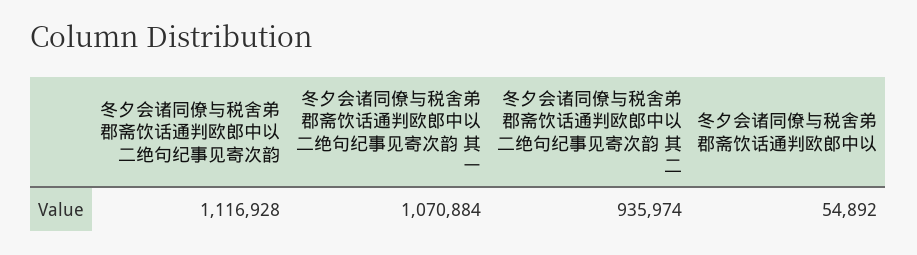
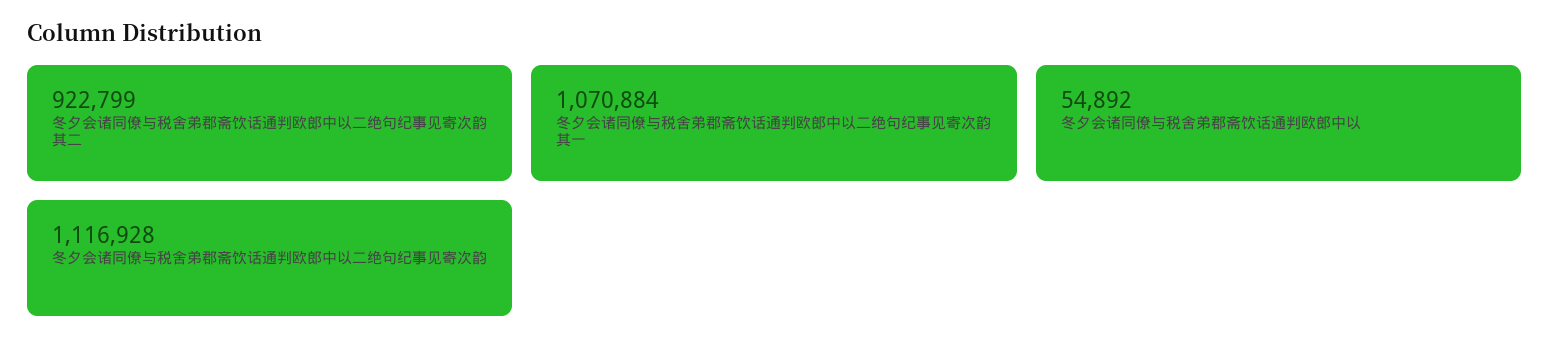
  {
    "冬夕会诸同僚与税舍弟郡斋饮话通判欧郎中以二绝句纪事见寄次韵": 1116928,
    "冬夕会诸同僚与税舍弟郡斋饮话通判欧郎中以二绝句纪事见寄次韵 其一": 1070884,
-   "冬夕会诸同僚与税舍弟郡斋饮话通判欧郎中以二绝句纪事见寄次韵 其二": 935974,
+   "冬夕会诸同僚与税舍弟郡斋饮话通判欧郎中以二绝句纪事见寄次韵 其二": 922799,
    "冬夕会诸同僚与税舍弟郡斋饮话通判欧郎中以": 54892
  }

